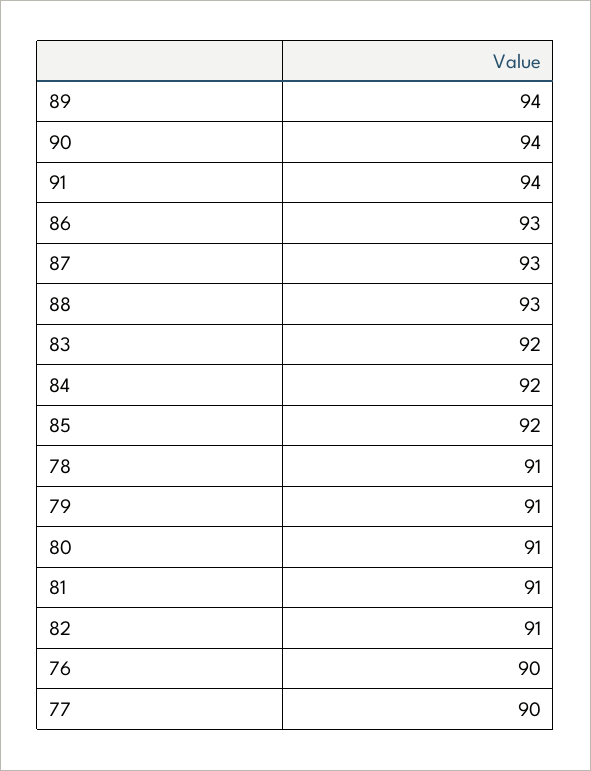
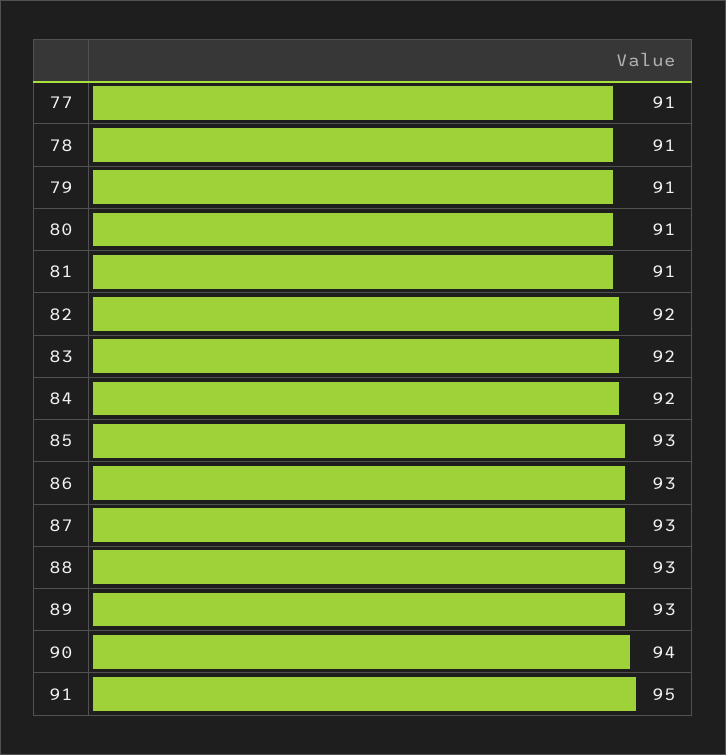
  {
-   "89": 94,
+   "89": 93,
    "90": 94,
-   "91": 94,
+   "91": 95,
    "86": 93,
    "87": 93,
    "88": 93,
    "83": 92,
    "84": 92,
-   "85": 92,
+   "85": 93,
    "78": 91,
    "79": 91,
    "80": 91,
    "81": 91,
-   "82": 91,
+   "82": 92,
-   "76": 90,
-   "77": 90
+   "77": 91
  }

